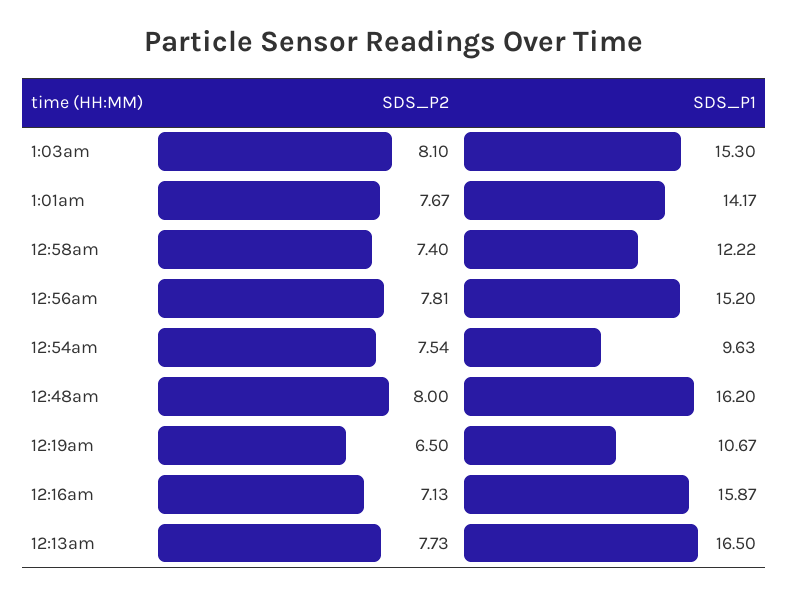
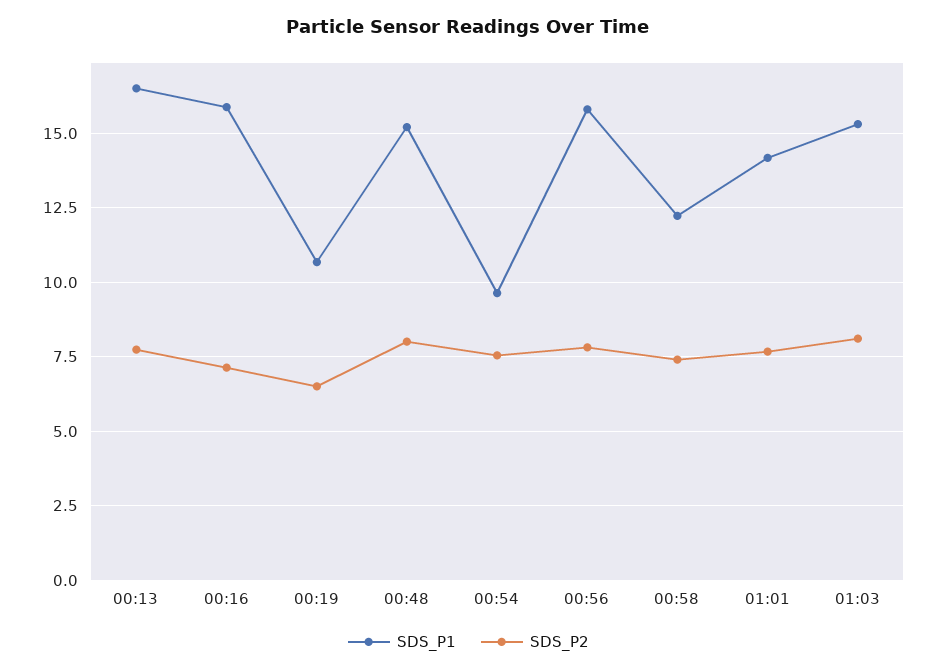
  {
    "SDS_P2": {
      "1:03am": 8.1,
      "1:01am": 7.67,
      "12:58am": 7.4,
      "12:56am": 7.81,
      "12:54am": 7.54,
      "12:48am": 8,
      "12:19am": 6.5,
      "12:16am": 7.13,
      "12:13am": 7.73
    },
    "SDS_P1": {
      "1:03am": 15.3,
      "1:01am": 14.17,
      "12:58am": 12.22,
-     "12:56am": 15.2,
+     "12:56am": 15.75,
      "12:54am": 9.63,
-     "12:48am": 16.2,
+     "12:48am": 15.25,
      "12:19am": 10.67,
      "12:16am": 15.87,
      "12:13am": 16.5
    }
  }

